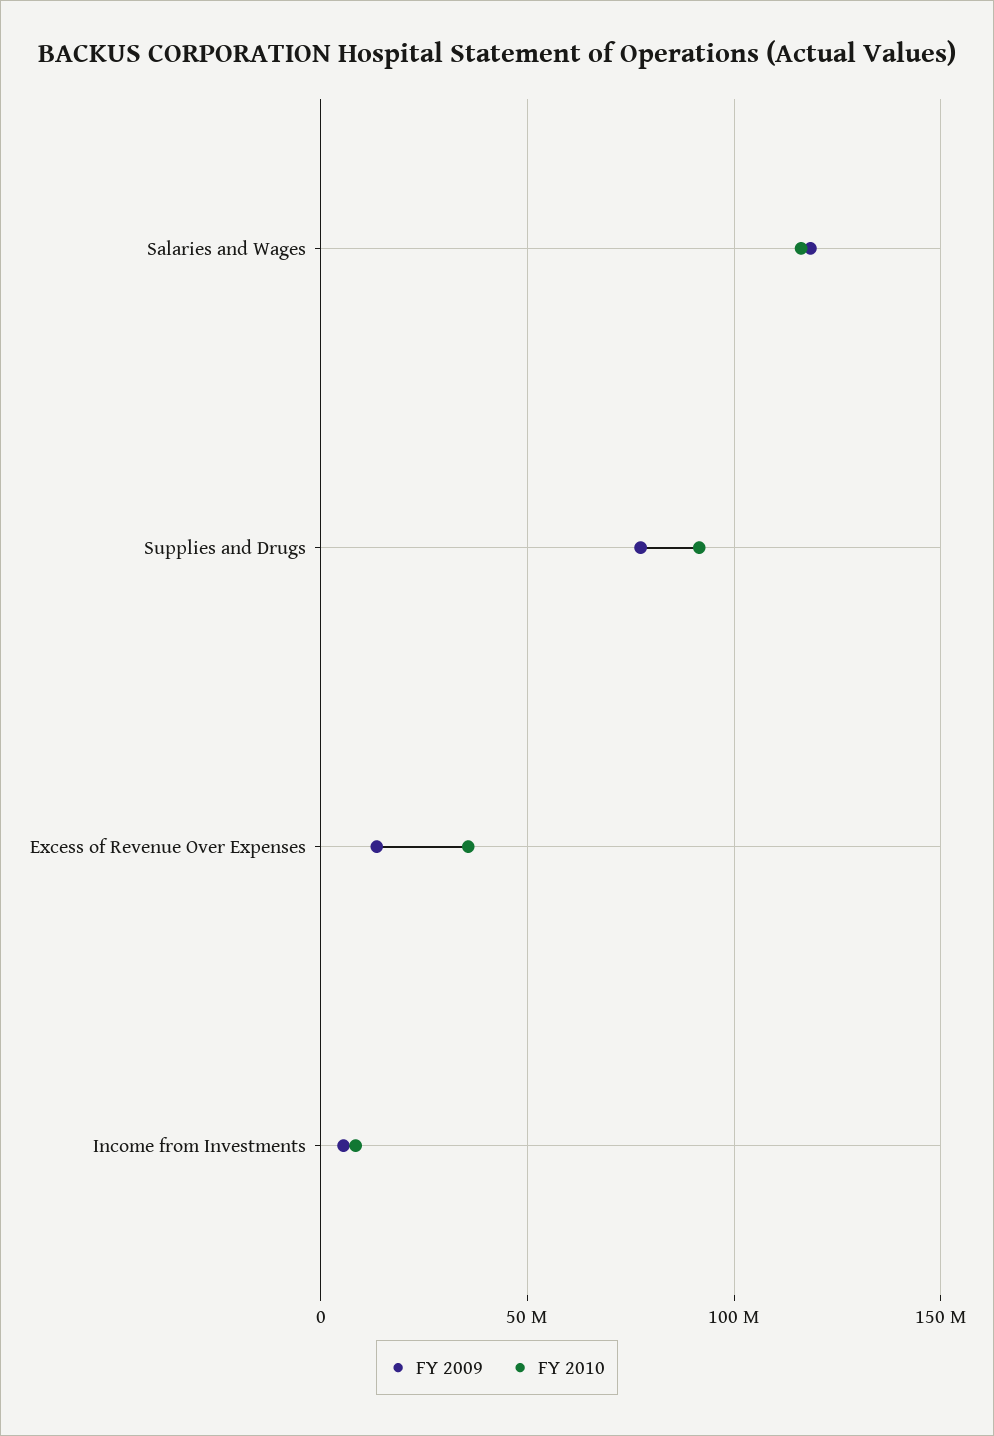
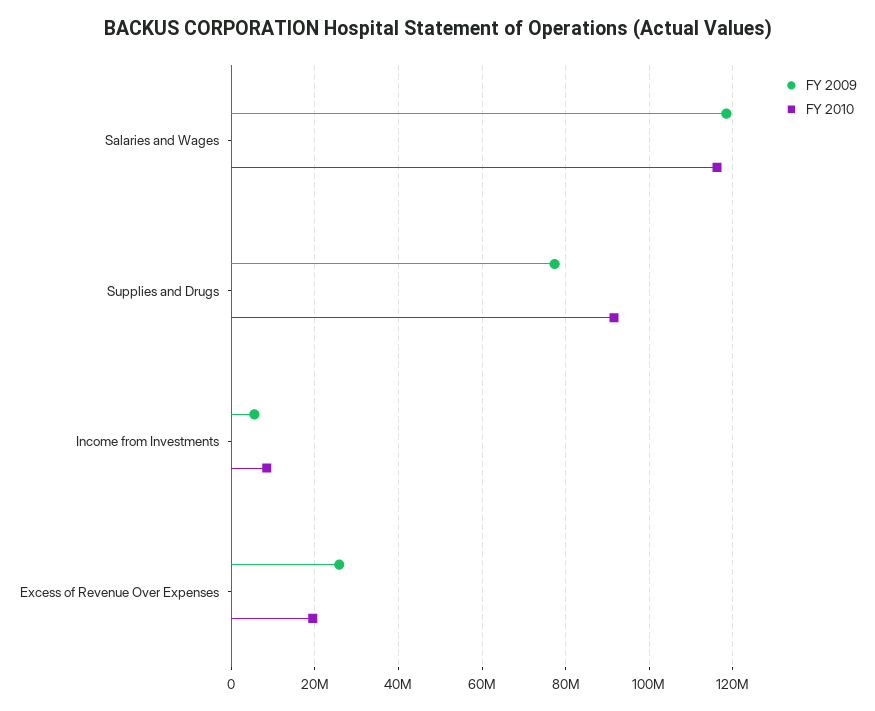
  {
    "FY 2009": {
      "Salaries and Wages": 118000000,
      "Supplies and Drugs": 78000000,
-     "Excess of Revenue Over Expenses": 15000000,
+     "Excess of Revenue Over Expenses": 26000000,
      "Income from Investments": 6000000
    },
    "FY 2010": {
      "Salaries and Wages": 116000000,
      "Supplies and Drugs": 92000000,
-     "Excess of Revenue Over Expenses": 35000000,
+     "Excess of Revenue Over Expenses": 20000000,
      "Income from Investments": 8000000
    }
  }

